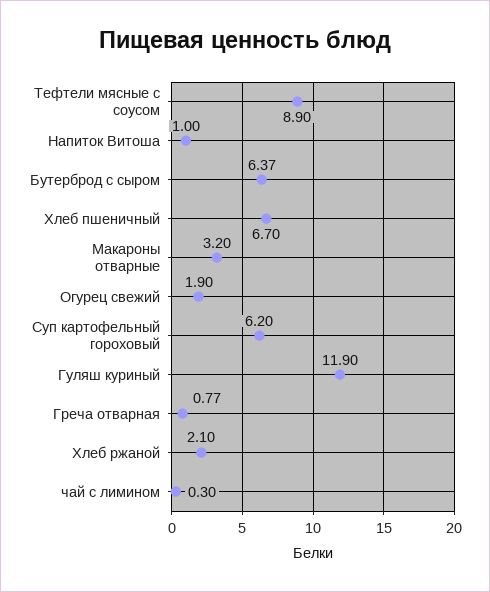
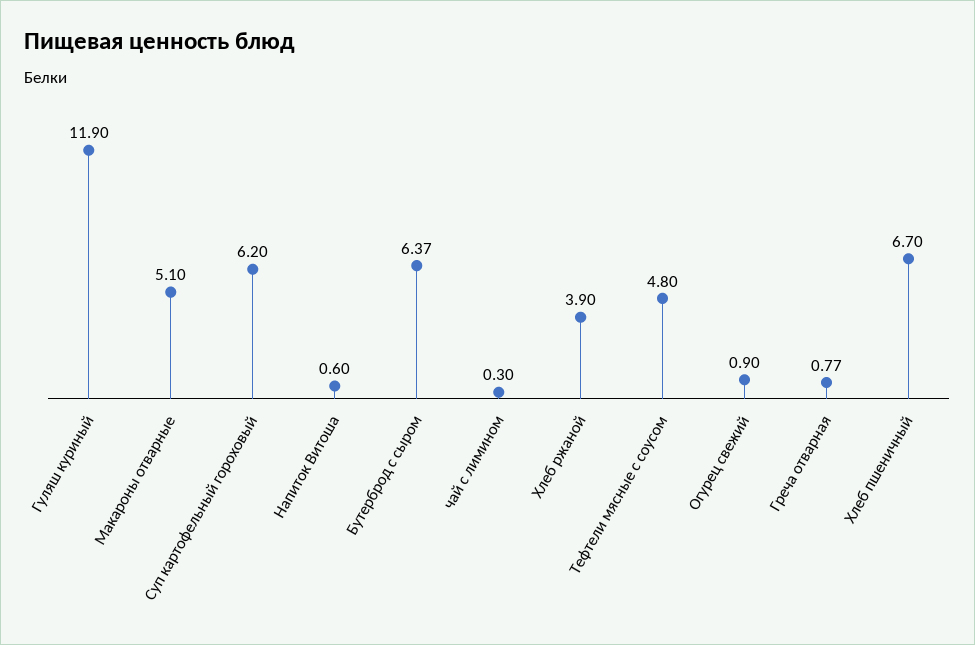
  {
-   "Тефтели мясные с соусом": 8.9,
+   "Тефтели мясные с соусом": 4.8,
-   "Напиток Витоша": 1,
+   "Напиток Витоша": 0.6,
    "Бутерброд с сыром": 6.37,
    "Хлеб пшеничный": 6.7,
-   "Макароны отварные": 3.2,
+   "Макароны отварные": 5.1,
-   "Огурец свежий": 1.9,
+   "Огурец свежий": 0.9,
    "Суп картофельный гороховый": 6.2,
    "Гуляш куриный": 11.9,
    "Греча отварная": 0.77,
-   "Хлеб ржаной": 2.1,
+   "Хлеб ржаной": 3.9,
    "чай с лимином": 0.3
  }

